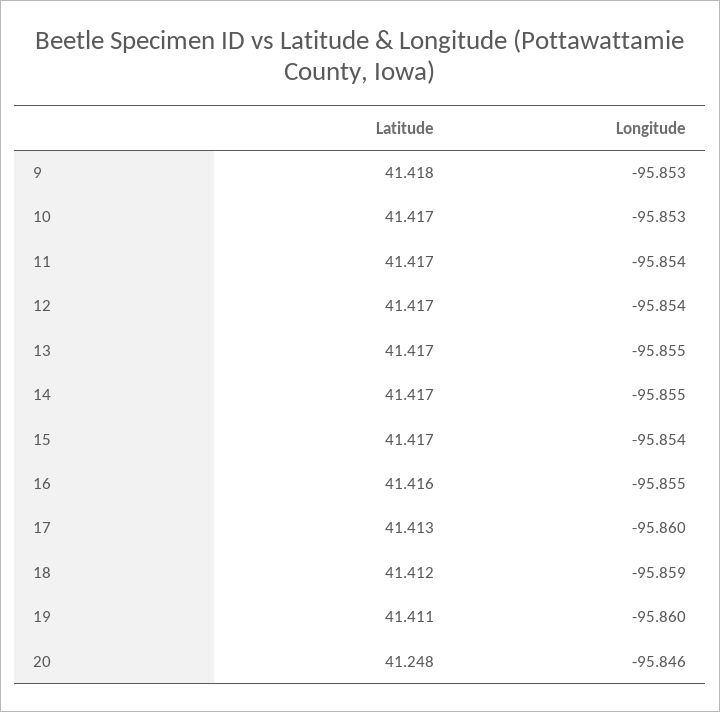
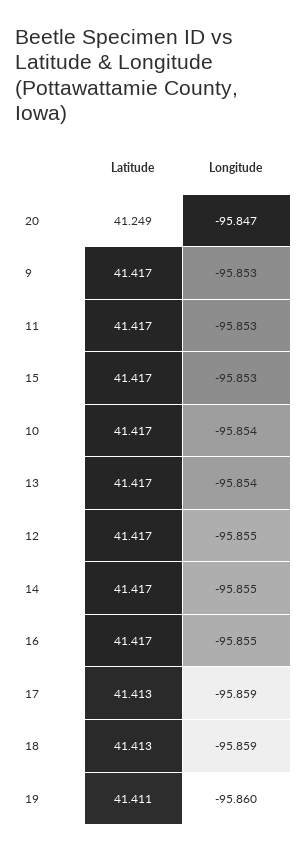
  {
    "Latitude": {
-     "9": 41.418,
+     "9": 41.417,
      "10": 41.417,
      "11": 41.417,
      "12": 41.417,
      "13": 41.417,
      "14": 41.417,
      "15": 41.417,
-     "16": 41.416,
+     "16": 41.417,
      "17": 41.413,
-     "18": 41.412,
+     "18": 41.413,
      "19": 41.411,
-     "20": 41.248
+     "20": 41.249
    },
    "Longitude": {
      "9": -95.853,
-     "10": -95.853,
+     "10": -95.854,
-     "11": -95.854,
+     "11": -95.853,
-     "12": -95.854,
+     "12": -95.855,
-     "13": -95.855,
+     "13": -95.854,
      "14": -95.855,
-     "15": -95.854,
+     "15": -95.853,
      "16": -95.855,
-     "17": -95.86,
+     "17": -95.859,
      "18": -95.859,
      "19": -95.86,
-     "20": -95.846
+     "20": -95.847
    }
  }

